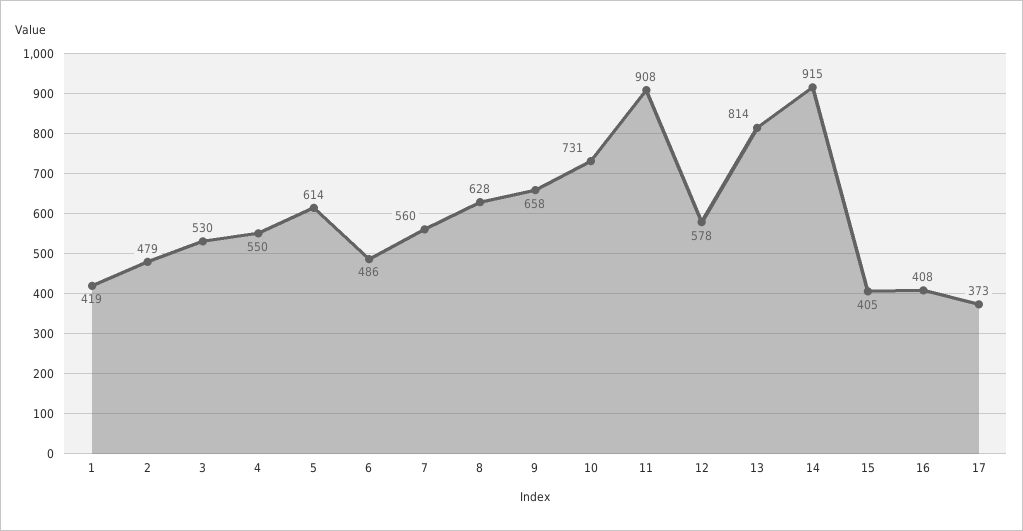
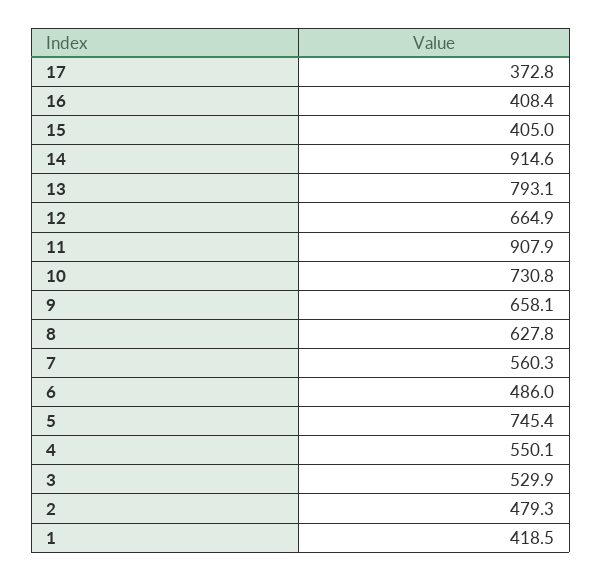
  {
    "1": 418.5,
    "2": 479.3,
    "3": 529.9,
    "4": 550.1,
-   "5": 614,
+   "5": 745.4,
    "6": 486,
    "7": 560.3,
    "8": 627.8,
    "9": 658.1,
    "10": 730.8,
    "11": 907.9,
-   "12": 578,
+   "12": 664.9,
-   "13": 814,
+   "13": 793.1,
    "14": 914.6,
    "15": 405,
    "16": 408.4,
    "17": 372.8
  }

